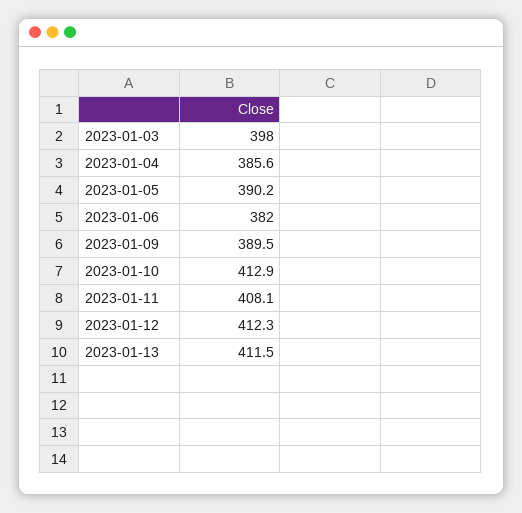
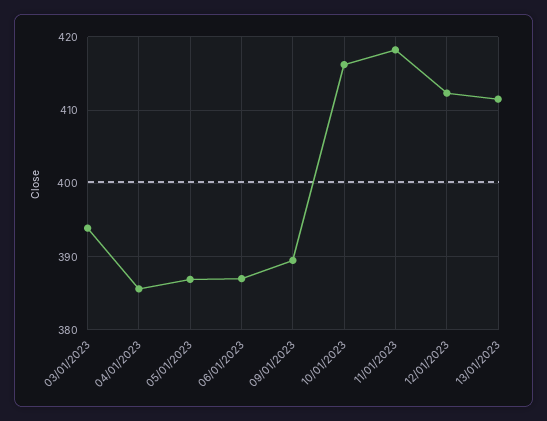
  {
-   "2023-01-03": 398,
+   "2023-01-03": 394,
    "2023-01-04": 385.6,
-   "2023-01-05": 390.2,
+   "2023-01-05": 387,
-   "2023-01-06": 382,
+   "2023-01-06": 387,
    "2023-01-09": 389.5,
-   "2023-01-10": 412.9,
+   "2023-01-10": 416,
-   "2023-01-11": 408.1,
+   "2023-01-11": 418,
    "2023-01-12": 412.3,
    "2023-01-13": 411.5
  }

